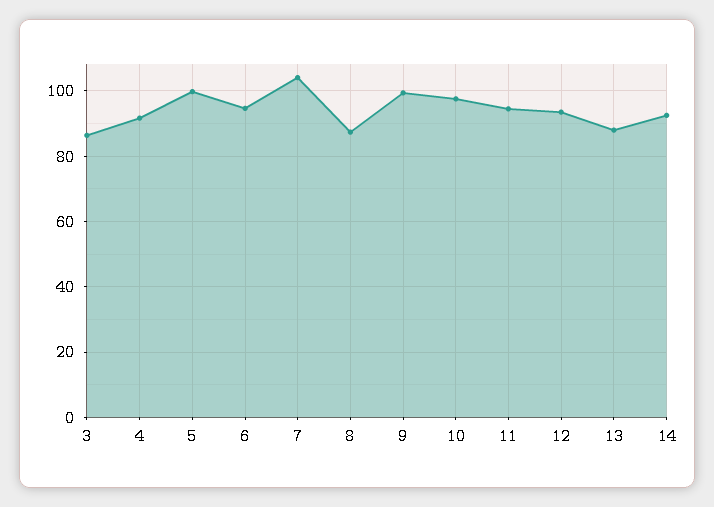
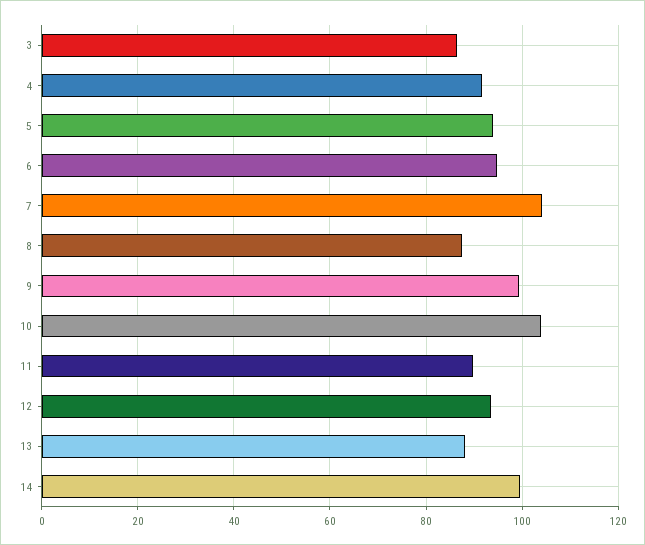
  {
    "3": 86,
    "4": 92,
-   "5": 100,
+   "5": 94,
    "6": 94,
    "7": 104,
    "8": 88,
    "9": 100,
-   "10": 98,
+   "10": 104,
-   "11": 94,
+   "11": 90,
    "12": 94,
    "13": 88,
-   "14": 92
+   "14": 100
  }

